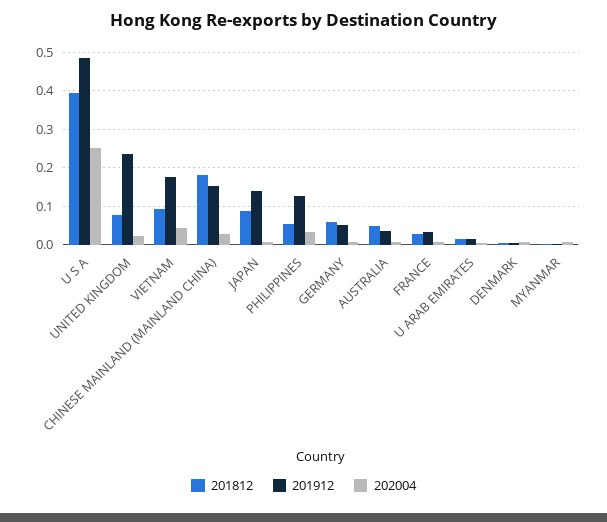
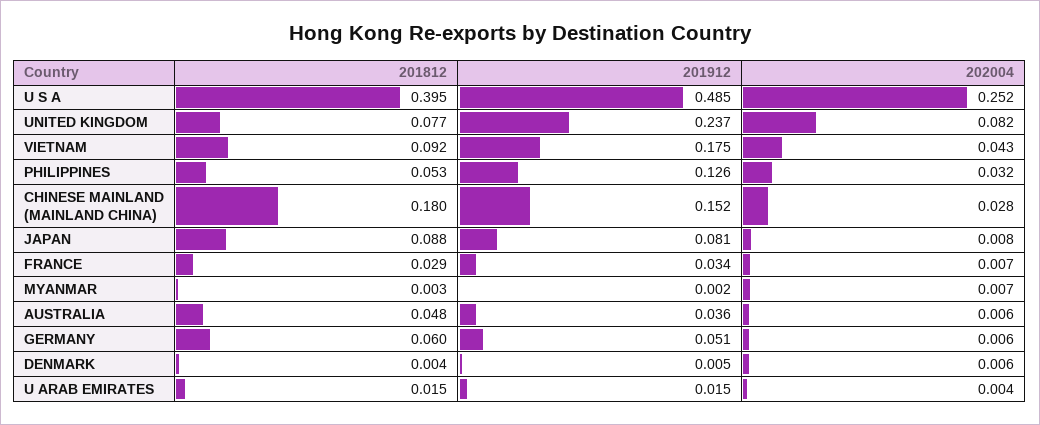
  {
    "201812": {
      "U S A": 0.395,
      "UNITED KINGDOM": 0.077,
      "VIETNAM": 0.092,
      "CHINESE MAINLAND (MAINLAND CHINA)": 0.18,
      "JAPAN": 0.088,
      "PHILIPPINES": 0.053,
      "GERMANY": 0.06,
      "AUSTRALIA": 0.048,
      "FRANCE": 0.029,
      "U ARAB EMIRATES": 0.015,
      "DENMARK": 0.004,
      "MYANMAR": 0.003
    },
    "201912": {
      "U S A": 0.485,
      "UNITED KINGDOM": 0.237,
      "VIETNAM": 0.175,
      "CHINESE MAINLAND (MAINLAND CHINA)": 0.152,
-     "JAPAN": 0.14,
+     "JAPAN": 0.081,
      "PHILIPPINES": 0.126,
      "GERMANY": 0.051,
      "AUSTRALIA": 0.036,
      "FRANCE": 0.034,
      "U ARAB EMIRATES": 0.015,
      "DENMARK": 0.005,
      "MYANMAR": 0.002
    },
    "202004": {
      "U S A": 0.252,
-     "UNITED KINGDOM": 0.02,
+     "UNITED KINGDOM": 0.082,
      "VIETNAM": 0.043,
      "CHINESE MAINLAND (MAINLAND CHINA)": 0.028,
      "JAPAN": 0.008,
      "PHILIPPINES": 0.032,
      "GERMANY": 0.006,
      "AUSTRALIA": 0.006,
      "FRANCE": 0.007,
      "U ARAB EMIRATES": 0.004,
      "DENMARK": 0.006,
      "MYANMAR": 0.007
    }
  }

